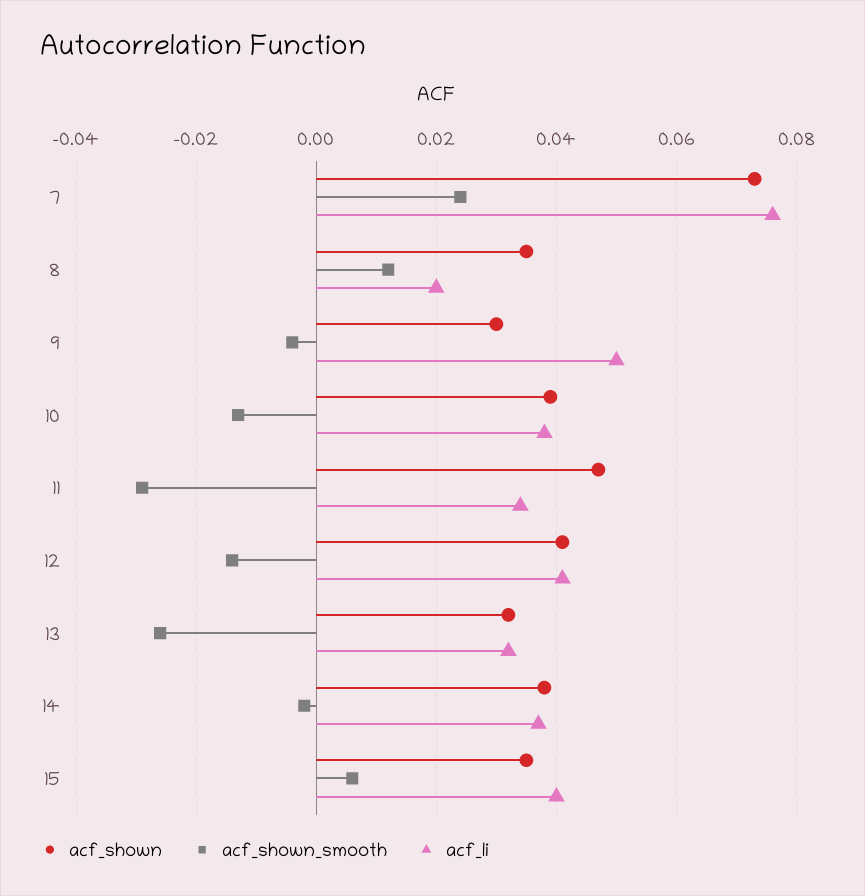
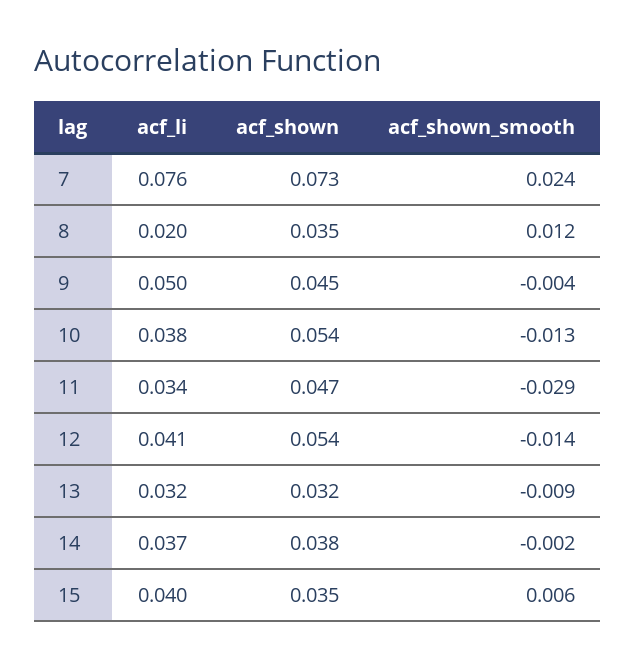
  {
    "acf_shown": {
      "7": 0.073,
      "8": 0.035,
-     "9": 0.03,
+     "9": 0.045,
-     "10": 0.04,
+     "10": 0.054,
      "11": 0.047,
-     "12": 0.04,
+     "12": 0.054,
      "13": 0.032,
      "14": 0.038,
      "15": 0.035
    },
    "acf_shown_smooth": {
      "7": 0.024,
      "8": 0.012,
      "9": -0.004,
      "10": -0.013,
      "11": -0.029,
      "12": -0.014,
-     "13": -0.025,
+     "13": -0.009,
      "14": -0.002,
      "15": 0.006
    },
    "acf_li": {
      "7": 0.076,
      "8": 0.02,
      "9": 0.05,
      "10": 0.038,
      "11": 0.034,
      "12": 0.041,
      "13": 0.032,
      "14": 0.037,
      "15": 0.04
    }
  }

